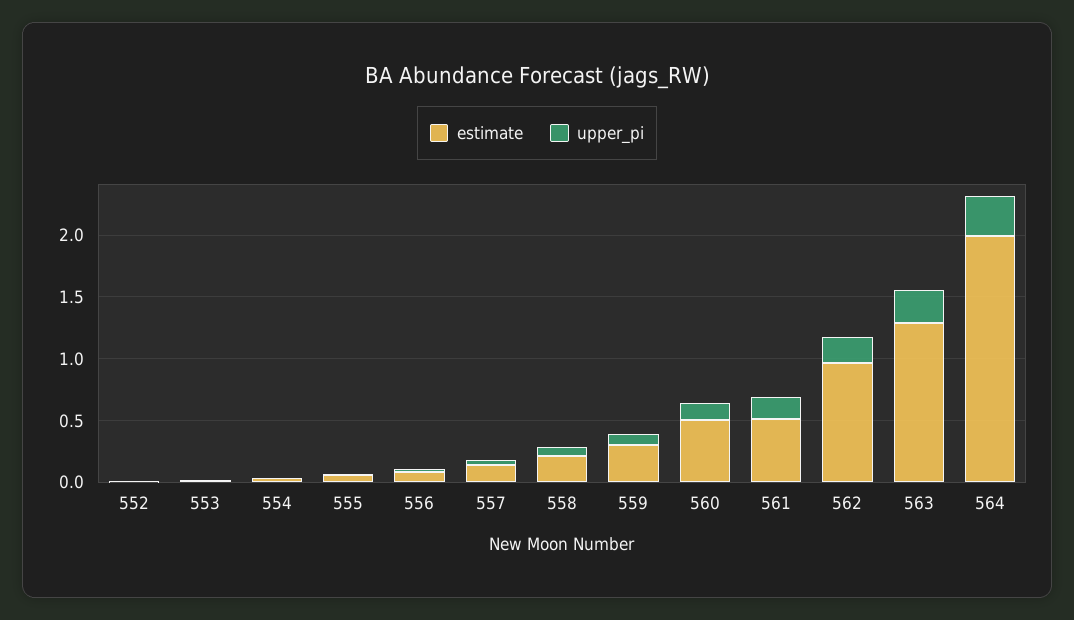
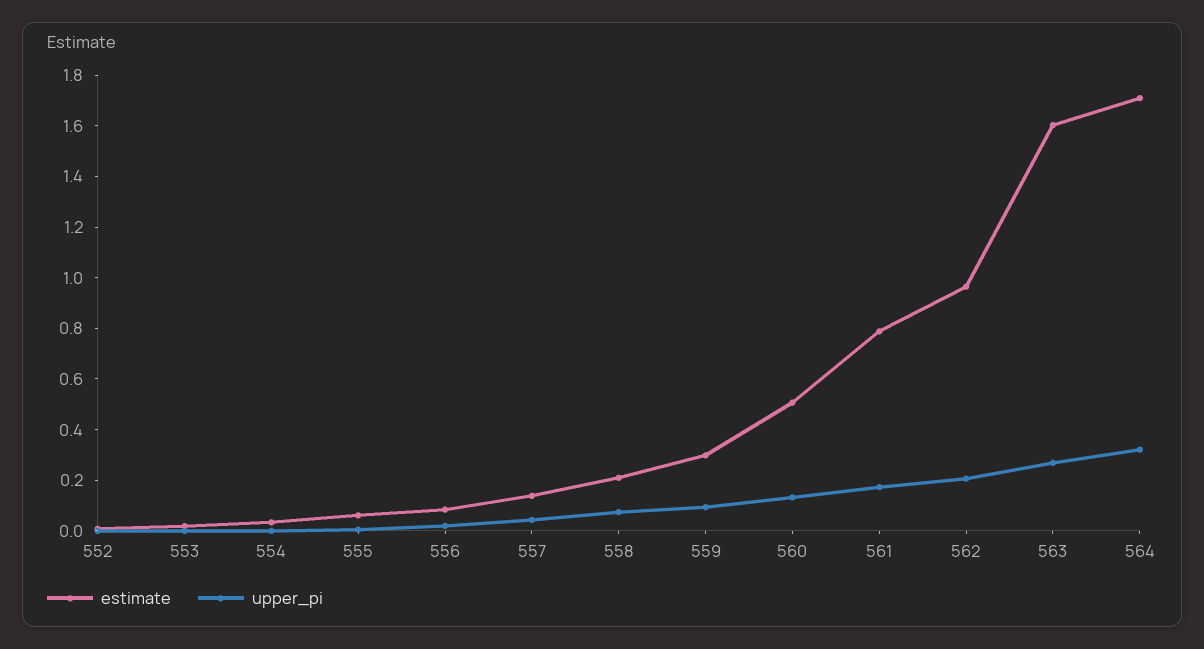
  {
    "estimate": {
      "552": 0,
      "553": 0,
      "554": 0.05,
      "555": 0.05,
      "556": 0.1,
      "557": 0.15,
      "558": 0.2,
      "559": 0.3,
      "560": 0.5,
-     "561": 0.5,
+     "561": 0.8,
      "562": 0.95,
-     "563": 1.3,
+     "563": 1.6,
-     "564": 2
+     "564": 1.7
    },
    "upper_pi": {
      "552": 0,
      "553": 0,
      "554": 0,
      "555": 0,
      "556": 0,
      "557": 0.05,
      "558": 0.05,
      "559": 0.1,
      "560": 0.15,
      "561": 0.15,
      "562": 0.2,
      "563": 0.25,
      "564": 0.3
    }
  }

